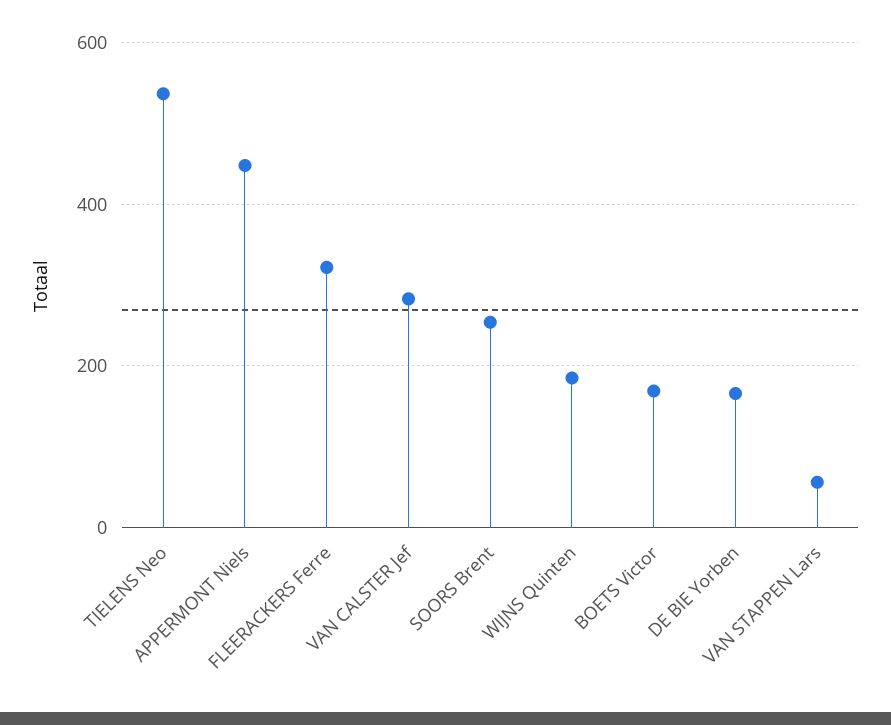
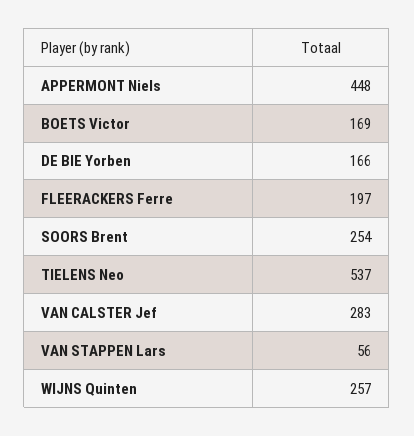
  {
    "TIELENS Neo": 537,
    "APPERMONT Niels": 448,
-   "FLEERACKERS Ferre": 320,
+   "FLEERACKERS Ferre": 197,
    "VAN CALSTER Jef": 283,
    "SOORS Brent": 254,
-   "WIJNS Quinten": 180,
+   "WIJNS Quinten": 257,
    "BOETS Victor": 169,
    "DE BIE Yorben": 166,
    "VAN STAPPEN Lars": 56
  }

